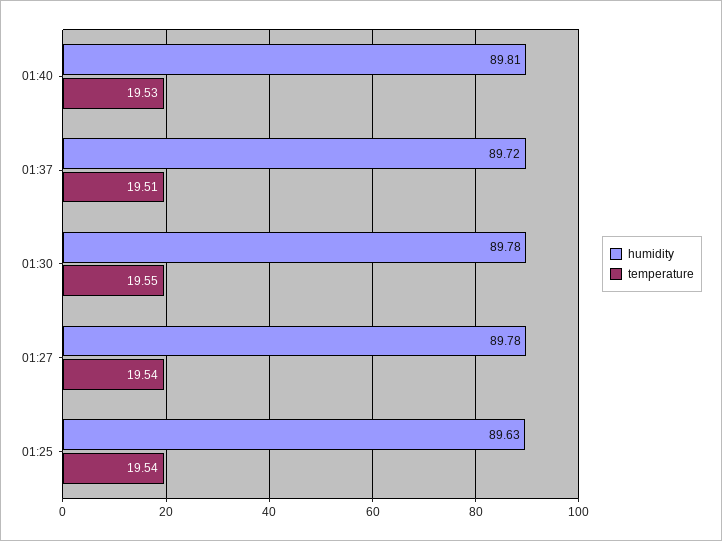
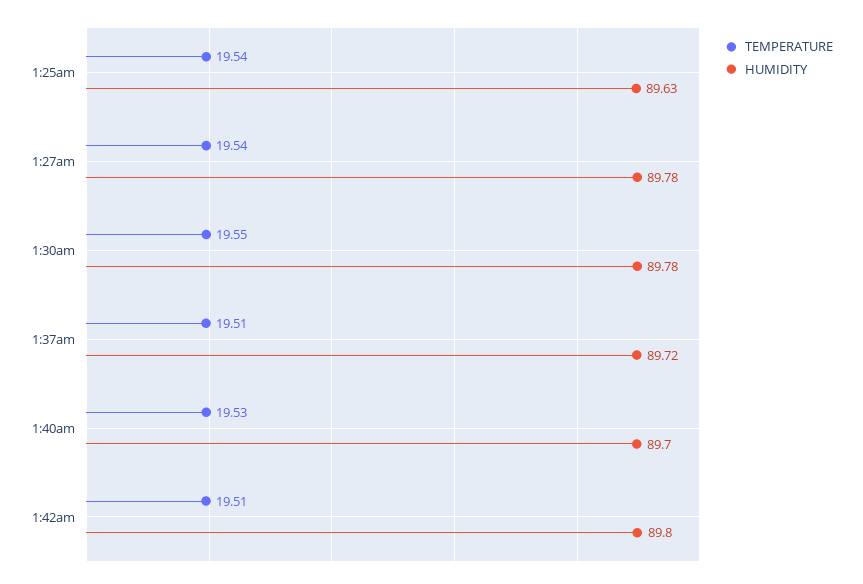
  {
    "humidity": {
-     "01:40": 89.81,
+     "01:40": 89.7,
      "01:37": 89.72,
      "01:30": 89.78,
      "01:27": 89.78,
-     "01:25": 89.63
+     "01:25": 89.63,
+     "1:42am": 89.8
    },
    "temperature": {
      "01:40": 19.53,
      "01:37": 19.51,
      "01:30": 19.55,
      "01:27": 19.54,
-     "01:25": 19.54
+     "01:25": 19.54,
+     "1:42am": 19.51
    }
  }

